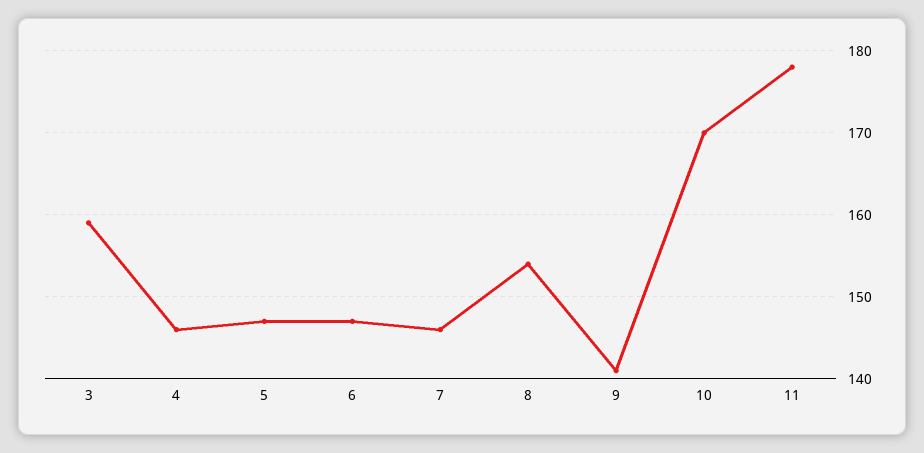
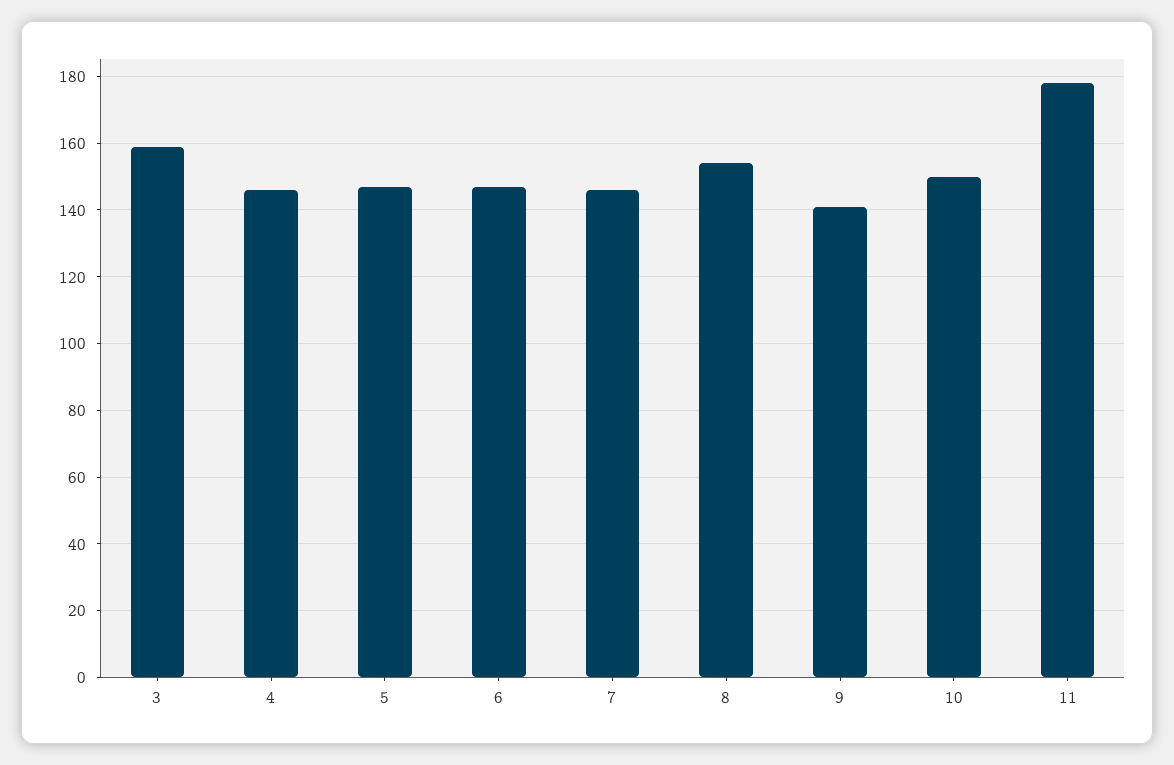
  {
    "3": 159,
    "4": 146,
    "5": 147,
    "6": 147,
    "7": 146,
    "8": 154,
    "9": 141,
-   "10": 170,
+   "10": 150,
    "11": 178
  }

